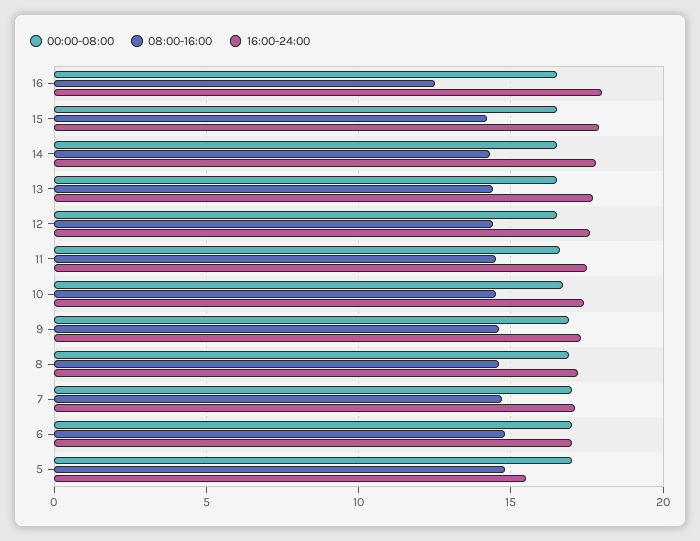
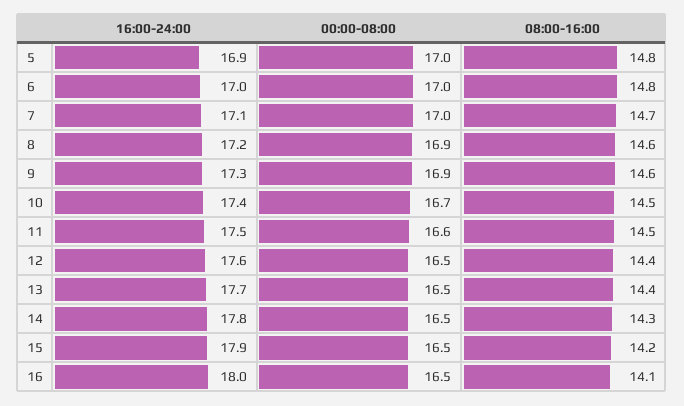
  {
    "00:00-08:00": {
      "16": 16.5,
      "15": 16.5,
      "14": 16.5,
      "13": 16.5,
      "12": 16.5,
      "11": 16.6,
      "10": 16.7,
      "9": 16.9,
      "8": 16.9,
      "7": 17,
      "6": 17,
      "5": 17
    },
    "08:00-16:00": {
-     "16": 12.5,
+     "16": 14.1,
      "15": 14.2,
      "14": 14.3,
      "13": 14.4,
      "12": 14.4,
      "11": 14.5,
      "10": 14.5,
      "9": 14.6,
      "8": 14.6,
      "7": 14.7,
      "6": 14.8,
      "5": 14.8
    },
    "16:00-24:00": {
      "16": 18,
      "15": 17.9,
      "14": 17.8,
      "13": 17.7,
      "12": 17.6,
      "11": 17.5,
      "10": 17.4,
      "9": 17.3,
      "8": 17.2,
      "7": 17.1,
      "6": 17,
-     "5": 15.5
+     "5": 16.9
    }
  }

